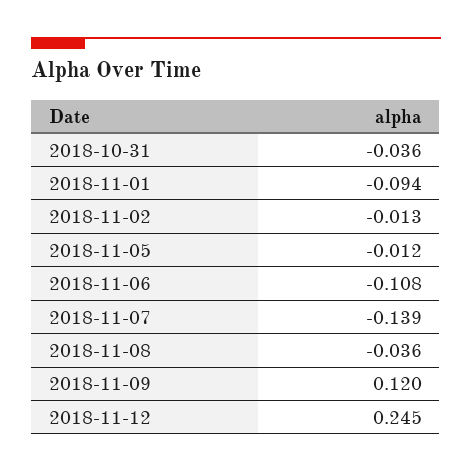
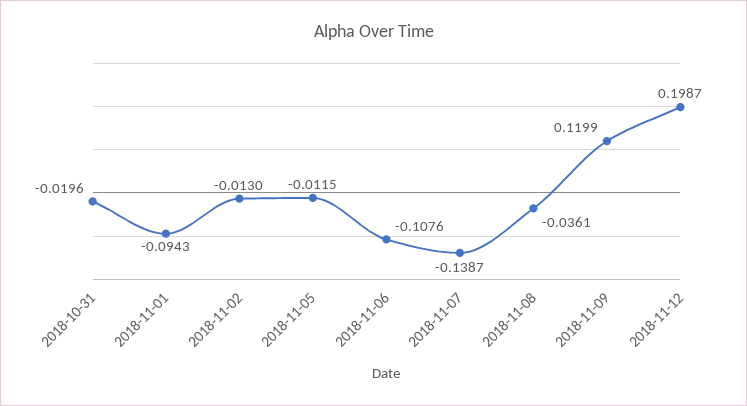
  {
-   "2018-10-31": -0.036,
+   "2018-10-31": -0.0196,
    "2018-11-01": -0.0943,
    "2018-11-02": -0.013,
    "2018-11-05": -0.0115,
    "2018-11-06": -0.1076,
    "2018-11-07": -0.1387,
    "2018-11-08": -0.0361,
    "2018-11-09": 0.1199,
-   "2018-11-12": 0.245
+   "2018-11-12": 0.1987
  }

